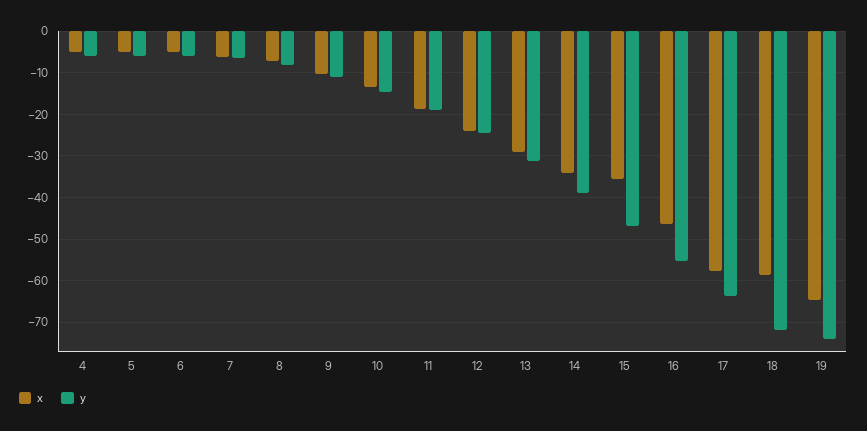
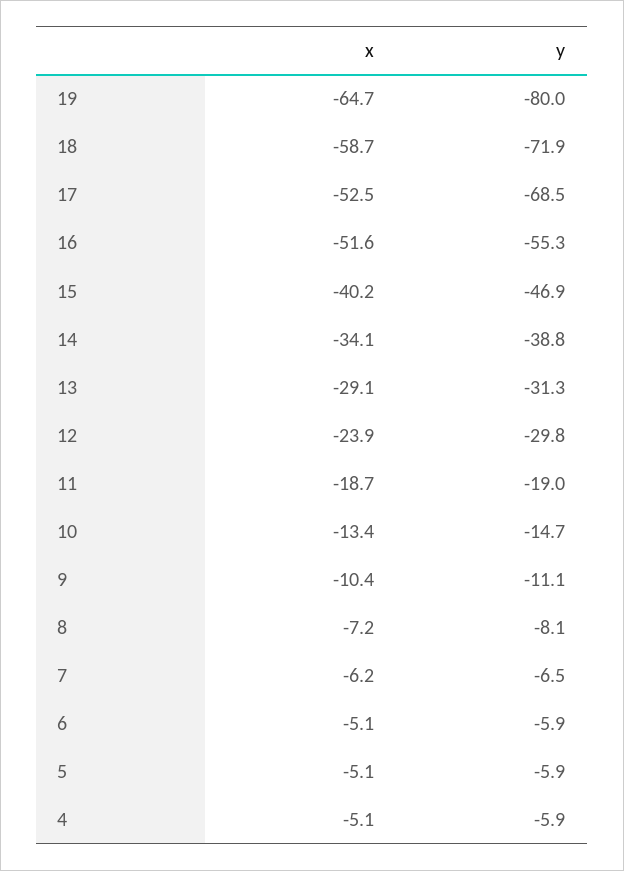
  {
    "x": {
      "4": -5.1,
      "5": -5.1,
      "6": -5.1,
      "7": -6.2,
      "8": -7.2,
      "9": -10.4,
      "10": -13.4,
      "11": -18.7,
      "12": -23.9,
      "13": -29.1,
      "14": -34.1,
-     "15": -36,
+     "15": -40.2,
-     "16": -46,
+     "16": -51.6,
-     "17": -58,
+     "17": -52.5,
      "18": -58.7,
      "19": -64.7
    },
    "y": {
      "4": -5.9,
      "5": -5.9,
      "6": -5.9,
      "7": -6.5,
      "8": -8.1,
      "9": -11.1,
      "10": -14.7,
      "11": -19,
-     "12": -24,
+     "12": -29.8,
      "13": -31.3,
      "14": -38.8,
      "15": -46.9,
      "16": -55.3,
-     "17": -64,
+     "17": -68.5,
      "18": -71.9,
-     "19": -74
+     "19": -80
    }
  }

